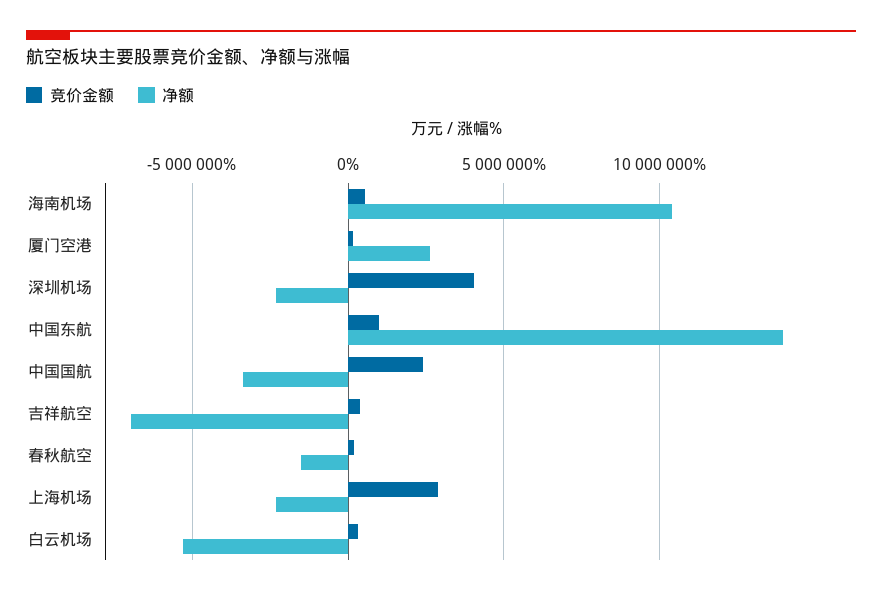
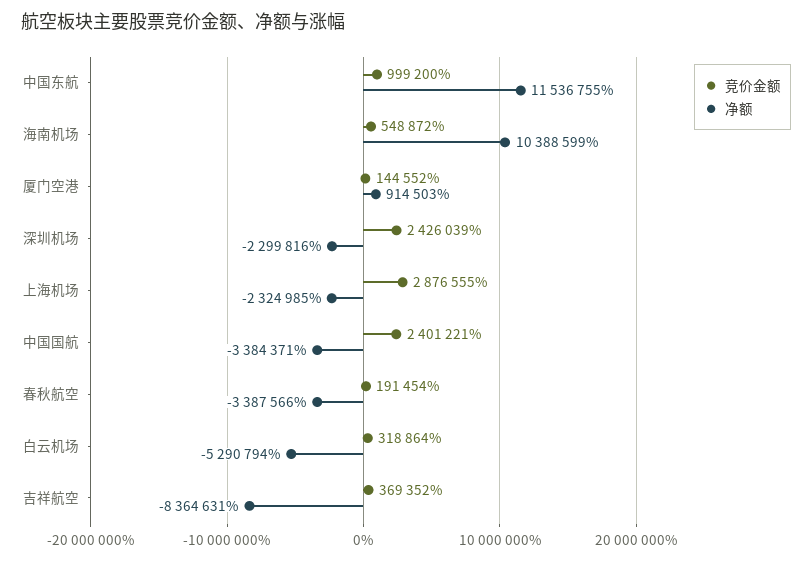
  {
    "竞价金额": {
      "海南机场": 548872,
      "厦门空港": 144552,
-     "深圳机场": 4000000,
+     "深圳机场": 2426039,
      "中国东航": 999200,
      "中国国航": 2401221,
      "吉祥航空": 369352,
      "春秋航空": 191454,
      "上海机场": 2876555,
      "白云机场": 318864
    },
    "净额": {
      "海南机场": 10388599,
-     "厦门空港": 2500000,
+     "厦门空港": 914503,
      "深圳机场": -2299816,
-     "中国东航": 14000000,
+     "中国东航": 11536755,
      "中国国航": -3384371,
-     "吉祥航空": -7000000,
+     "吉祥航空": -8364631,
-     "春秋航空": -1500000,
+     "春秋航空": -3387566,
      "上海机场": -2324985,
      "白云机场": -5290794
    }
  }

